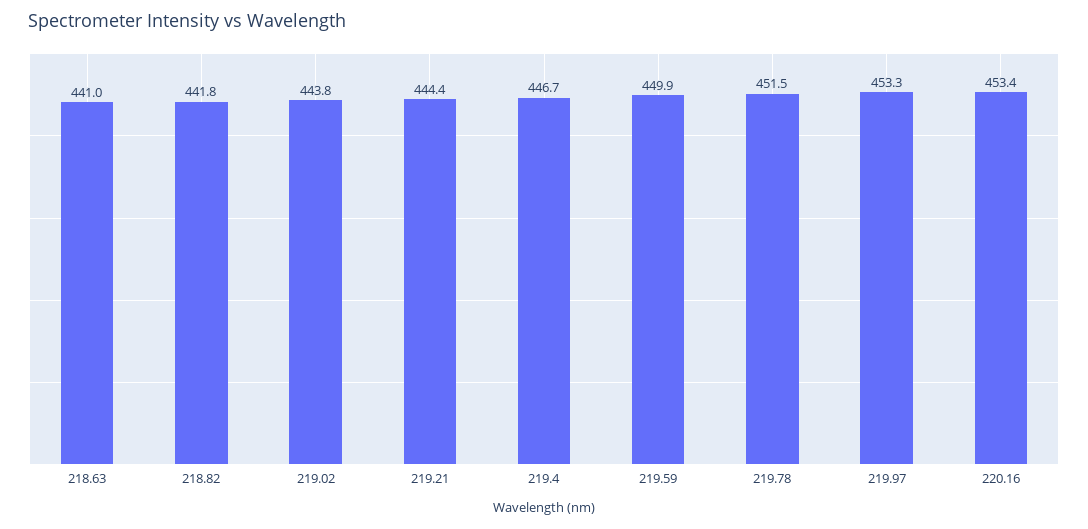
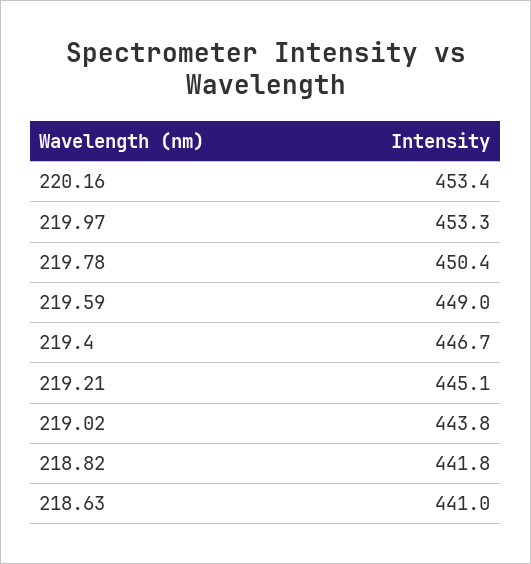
  {
    "218.63": 441,
    "218.82": 441.8,
    "219.02": 443.8,
-   "219.21": 444.4,
+   "219.21": 445.1,
    "219.4": 446.7,
-   "219.59": 449.9,
+   "219.59": 449,
-   "219.78": 451.5,
+   "219.78": 450.4,
    "219.97": 453.3,
    "220.16": 453.4
  }

